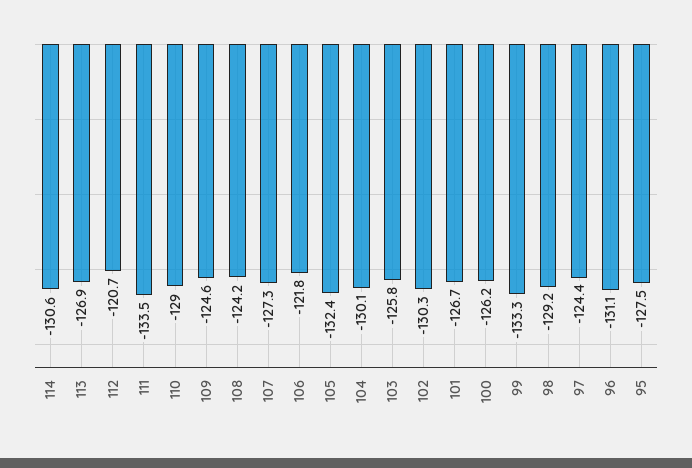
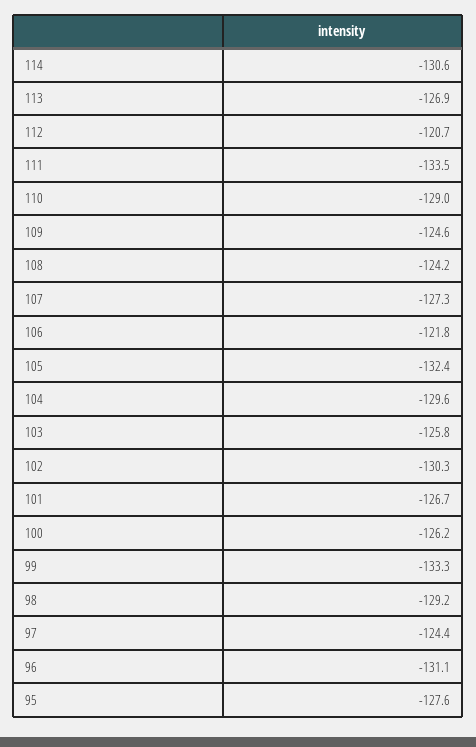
  {
    "114": -130.6,
    "113": -126.9,
    "112": -120.7,
    "111": -133.5,
    "110": -129,
    "109": -124.6,
    "108": -124.2,
    "107": -127.3,
    "106": -121.8,
    "105": -132.4,
-   "104": -130.1,
+   "104": -129.6,
    "103": -125.8,
    "102": -130.3,
    "101": -126.7,
    "100": -126.2,
    "99": -133.3,
    "98": -129.2,
    "97": -124.4,
    "96": -131.1,
-   "95": -127.5
+   "95": -127.6
  }

